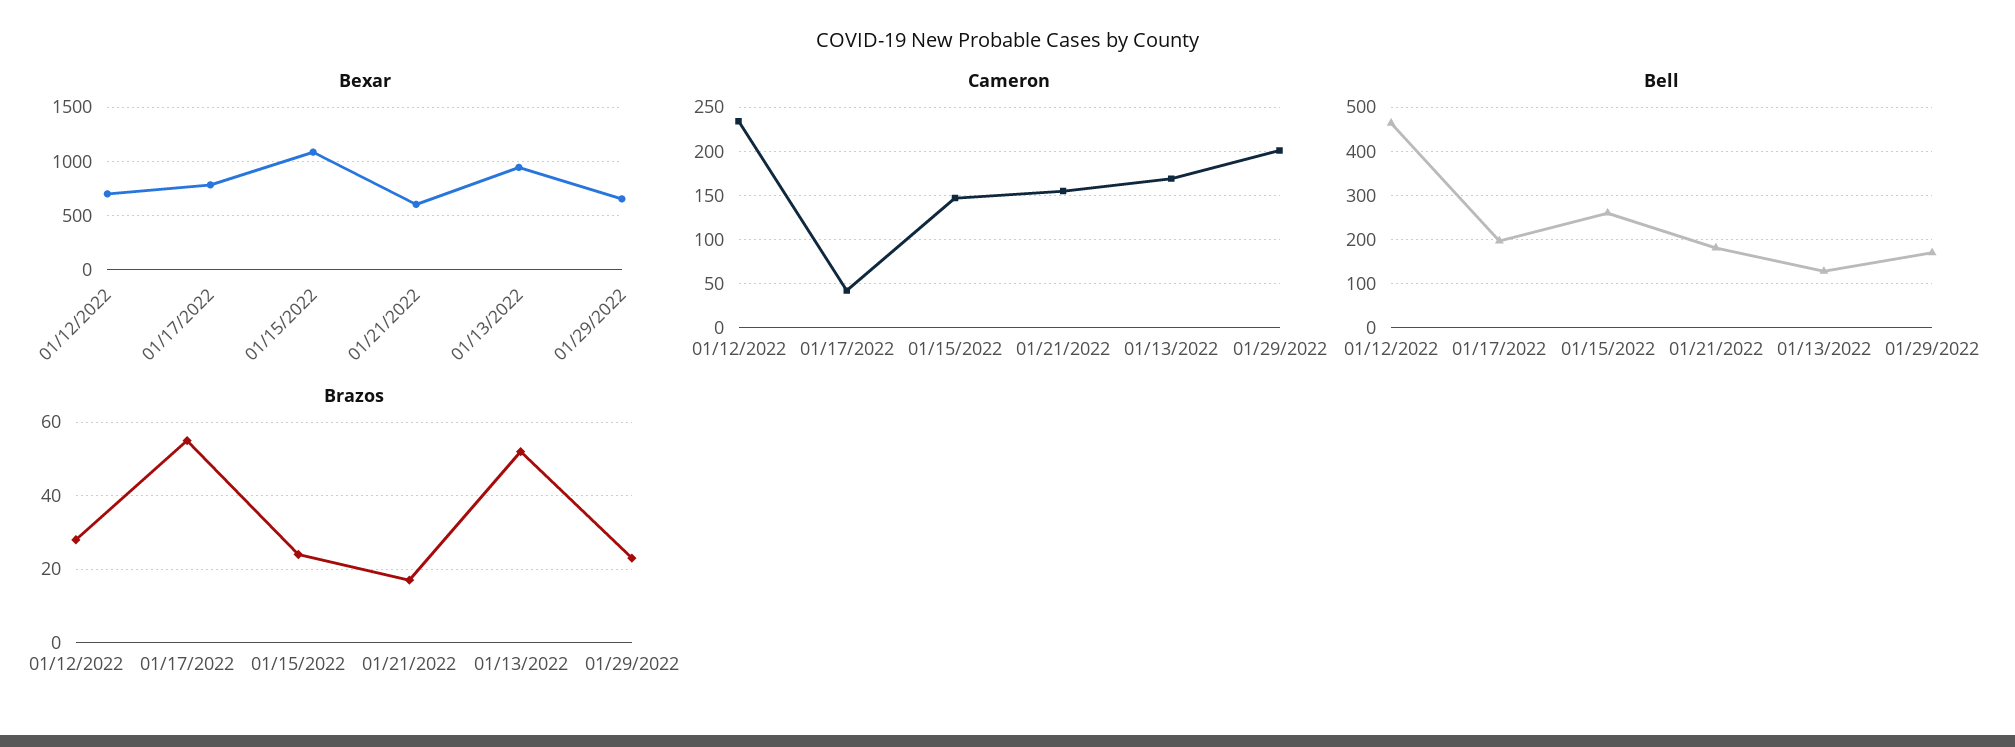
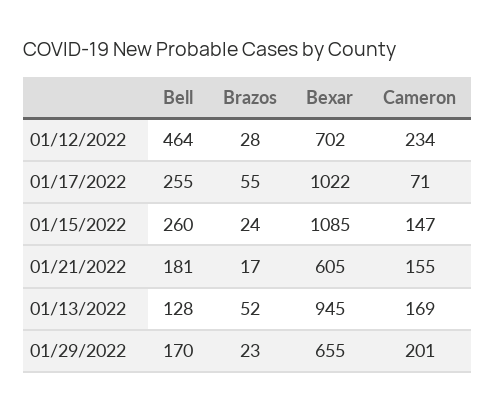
  {
    "Bexar": {
      "01/12/2022": 702,
-     "01/17/2022": 800,
+     "01/17/2022": 1022,
      "01/15/2022": 1085,
      "01/21/2022": 605,
      "01/13/2022": 945,
      "01/29/2022": 655
    },
    "Cameron": {
      "01/12/2022": 234,
-     "01/17/2022": 40,
+     "01/17/2022": 71,
      "01/15/2022": 147,
      "01/21/2022": 155,
      "01/13/2022": 169,
      "01/29/2022": 201
    },
    "Bell": {
      "01/12/2022": 464,
-     "01/17/2022": 200,
+     "01/17/2022": 255,
      "01/15/2022": 260,
      "01/21/2022": 181,
      "01/13/2022": 128,
      "01/29/2022": 170
    },
    "Brazos": {
      "01/12/2022": 28,
      "01/17/2022": 55,
      "01/15/2022": 24,
      "01/21/2022": 17,
      "01/13/2022": 52,
      "01/29/2022": 23
    }
  }

